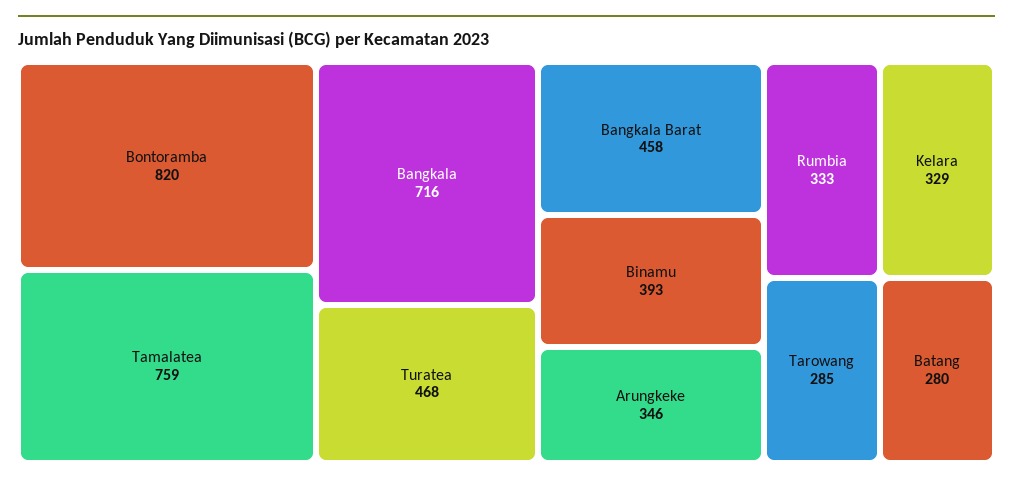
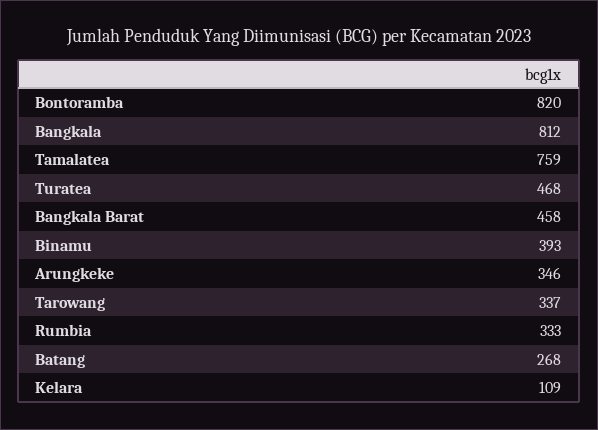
  {
    "Bontoramba": 820,
    "Tamalatea": 759,
-   "Bangkala": 716,
+   "Bangkala": 812,
    "Turatea": 468,
    "Bangkala Barat": 458,
    "Binamu": 393,
    "Arungkeke": 346,
    "Rumbia": 333,
-   "Kelara": 329,
+   "Kelara": 109,
-   "Tarowang": 285,
+   "Tarowang": 337,
-   "Batang": 280
+   "Batang": 268
  }

